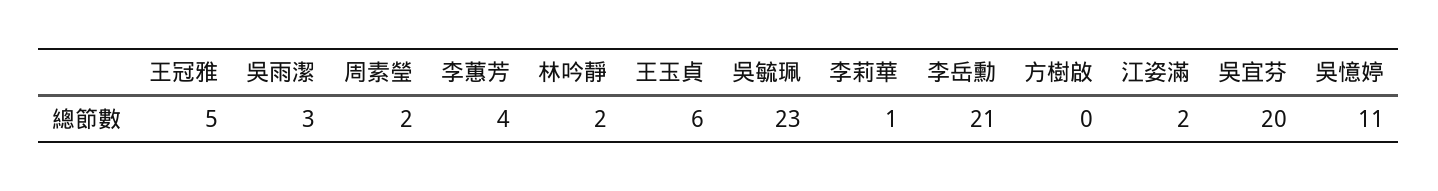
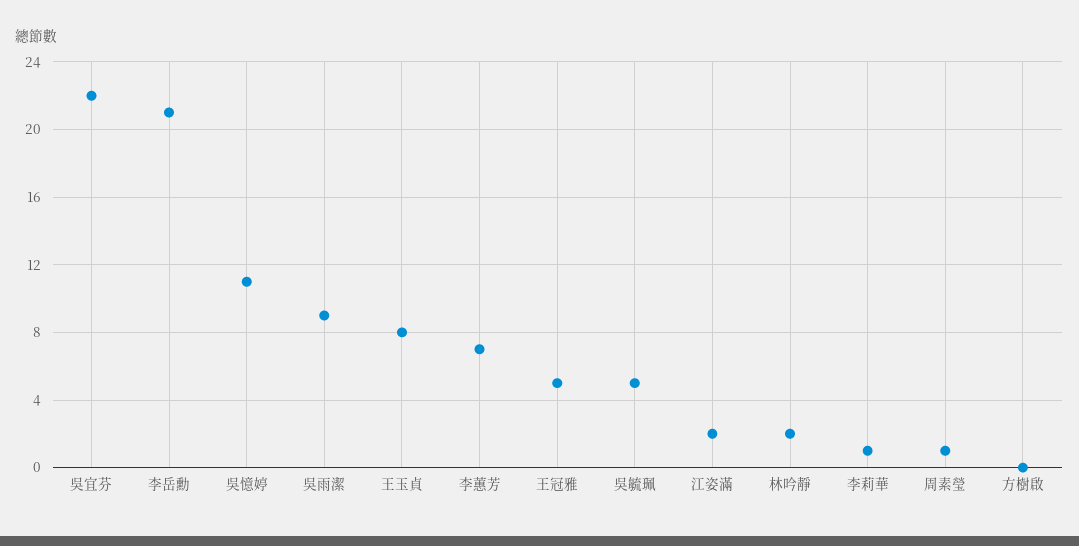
  {
    "王冠雅": 5,
-   "吳雨潔": 3,
+   "吳雨潔": 9,
-   "周素瑩": 2,
+   "周素瑩": 1,
-   "李蕙芳": 4,
+   "李蕙芳": 7,
    "林吟靜": 2,
-   "王玉貞": 6,
+   "王玉貞": 8,
-   "吳毓珮": 23,
+   "吳毓珮": 5,
    "李莉華": 1,
    "李岳勳": 21,
    "方樹啟": 0,
    "江姿滿": 2,
-   "吳宜芬": 20,
+   "吳宜芬": 22,
    "吳憶婷": 11
  }

